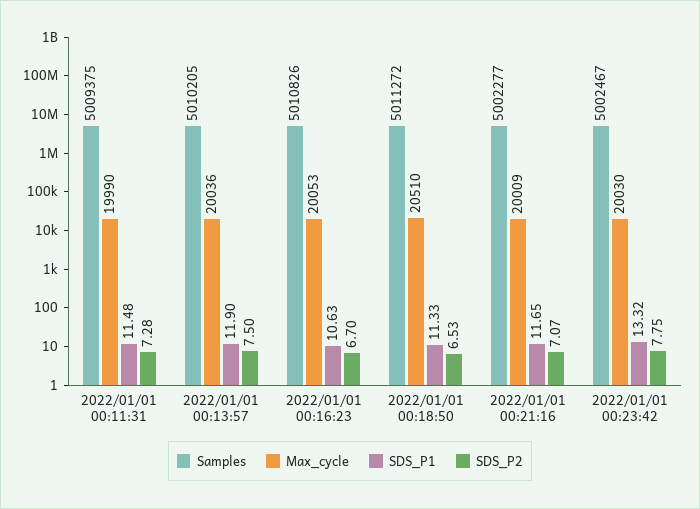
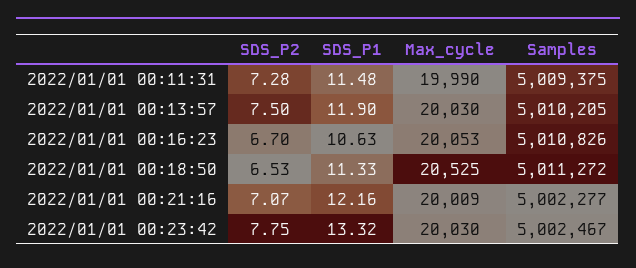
  {
    "Samples": {
      "2022/01/01 00:11:31": 5009375,
      "2022/01/01 00:13:57": 5010205,
      "2022/01/01 00:16:23": 5010826,
      "2022/01/01 00:18:50": 5011272,
      "2022/01/01 00:21:16": 5002277,
      "2022/01/01 00:23:42": 5002467
    },
    "Max_cycle": {
      "2022/01/01 00:11:31": 19990,
-     "2022/01/01 00:13:57": 20036,
+     "2022/01/01 00:13:57": 20030,
      "2022/01/01 00:16:23": 20053,
-     "2022/01/01 00:18:50": 20510,
+     "2022/01/01 00:18:50": 20525,
      "2022/01/01 00:21:16": 20009,
      "2022/01/01 00:23:42": 20030
    },
    "SDS_P1": {
      "2022/01/01 00:11:31": 11.48,
      "2022/01/01 00:13:57": 11.9,
      "2022/01/01 00:16:23": 10.63,
      "2022/01/01 00:18:50": 11.33,
-     "2022/01/01 00:21:16": 11.65,
+     "2022/01/01 00:21:16": 12.16,
      "2022/01/01 00:23:42": 13.32
    },
    "SDS_P2": {
      "2022/01/01 00:11:31": 7.28,
      "2022/01/01 00:13:57": 7.5,
      "2022/01/01 00:16:23": 6.7,
      "2022/01/01 00:18:50": 6.53,
      "2022/01/01 00:21:16": 7.07,
      "2022/01/01 00:23:42": 7.75
    }
  }

